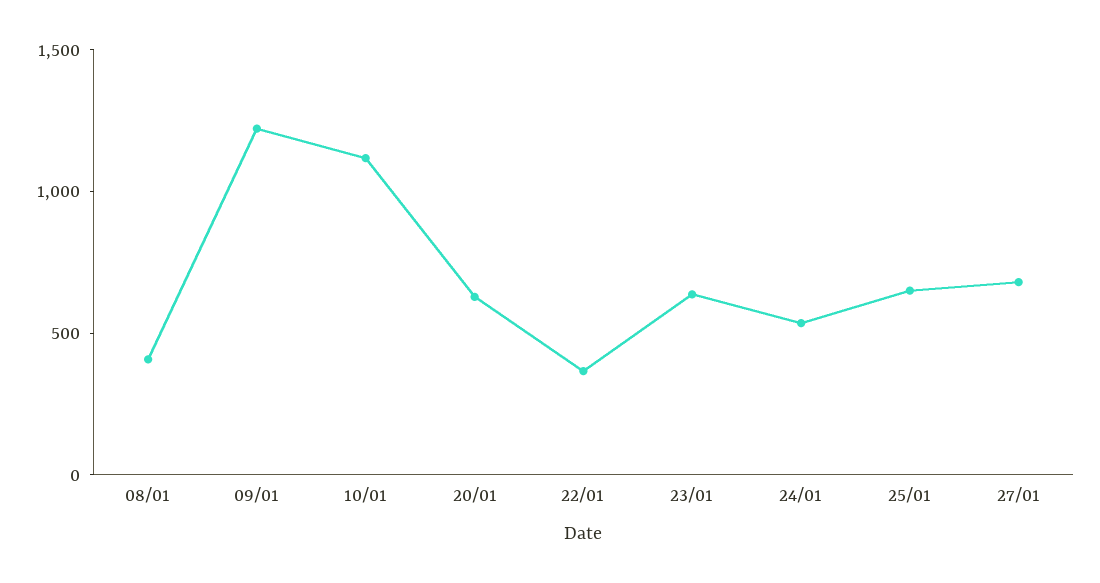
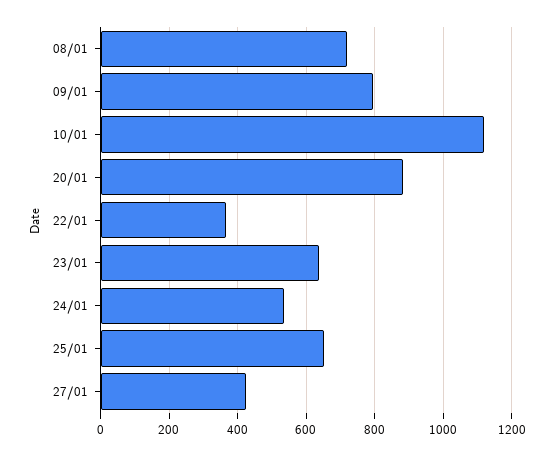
  {
-   "08/01": 400,
+   "08/01": 720,
-   "09/01": 1200,
+   "09/01": 800,
    "10/01": 1120,
-   "20/01": 600,
+   "20/01": 880,
    "22/01": 360,
    "23/01": 640,
    "24/01": 540,
    "25/01": 660,
-   "27/01": 700
+   "27/01": 420
  }

